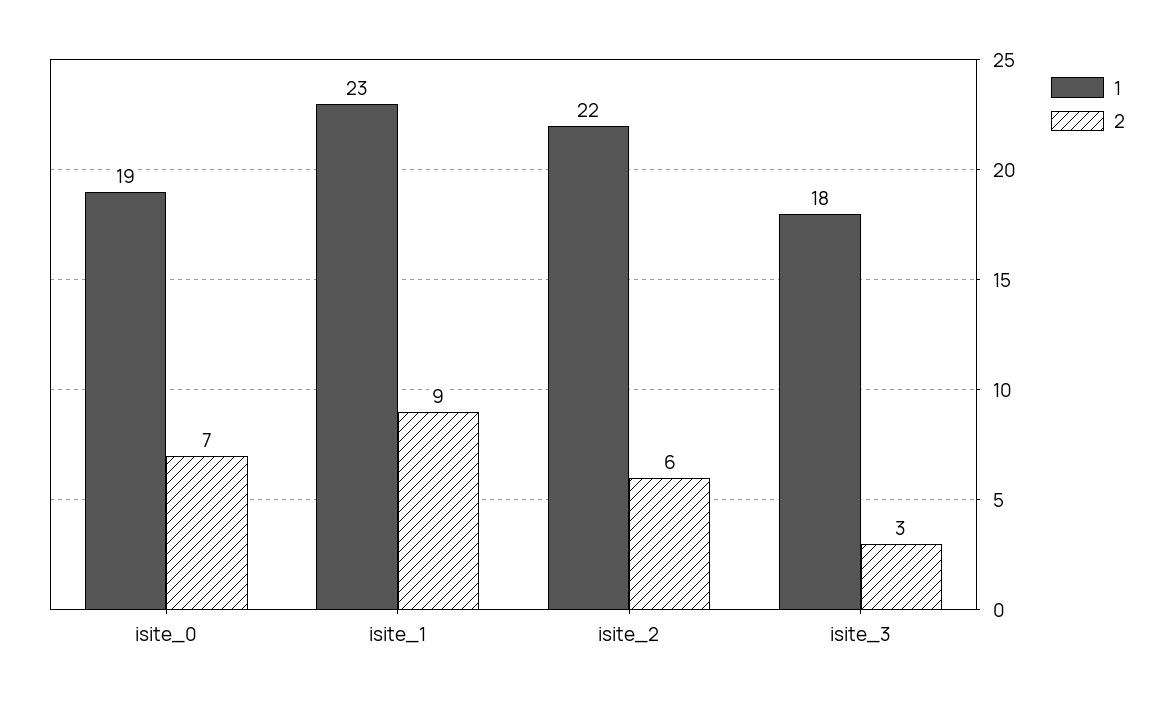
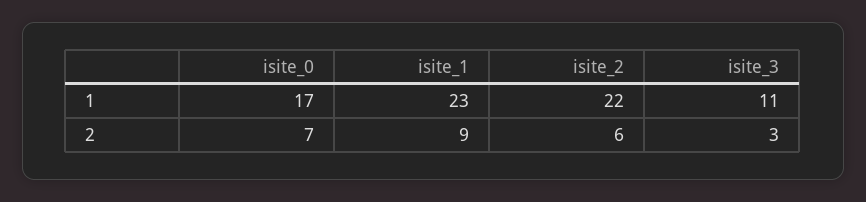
  {
    "1": {
-     "isite_0": 19,
+     "isite_0": 17,
      "isite_1": 23,
      "isite_2": 22,
-     "isite_3": 18
+     "isite_3": 11
    },
    "2": {
      "isite_0": 7,
      "isite_1": 9,
      "isite_2": 6,
      "isite_3": 3
    }
  }

